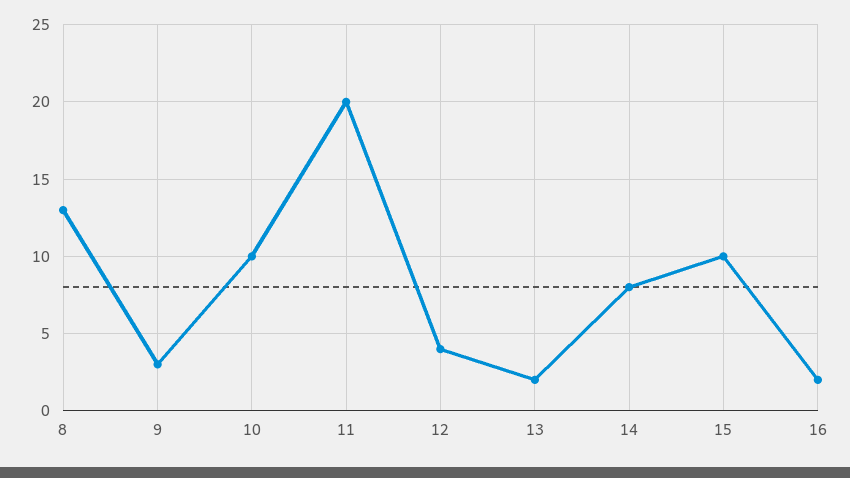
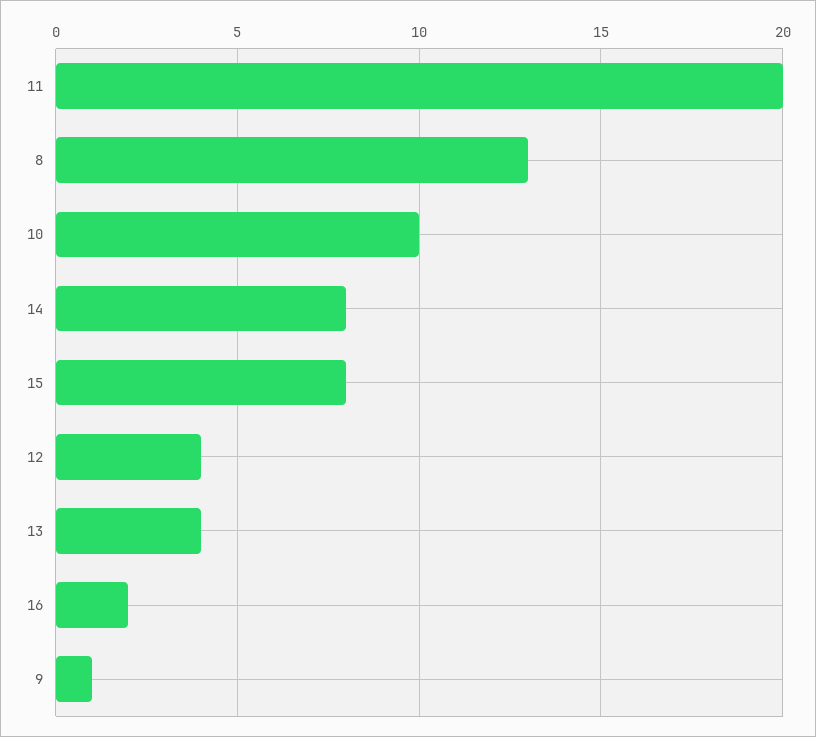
  {
    "8": 13,
-   "9": 3,
+   "9": 1,
    "10": 10,
    "11": 20,
    "12": 4,
-   "13": 2,
+   "13": 4,
    "14": 8,
-   "15": 10,
+   "15": 8,
    "16": 2
  }

